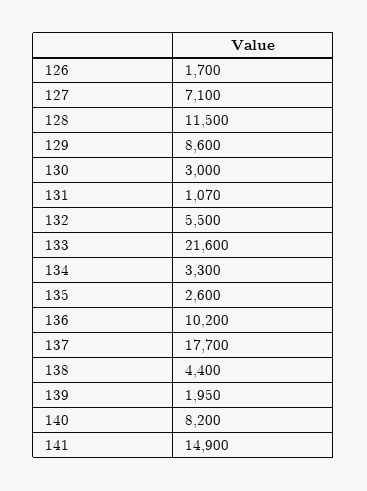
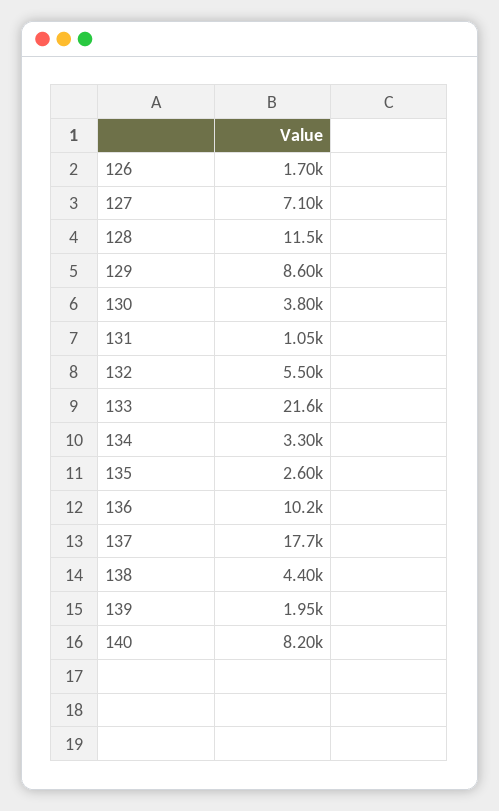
  {
    "126": 1700,
    "127": 7100,
    "128": 11500,
    "129": 8600,
-   "130": 3000,
+   "130": 3800,
-   "131": 1070,
+   "131": 1050,
    "132": 5500,
    "133": 21600,
    "134": 3300,
    "135": 2600,
    "136": 10200,
    "137": 17700,
    "138": 4400,
    "139": 1950,
-   "140": 8200,
+   "140": 8200
-   "141": 14900
  }

